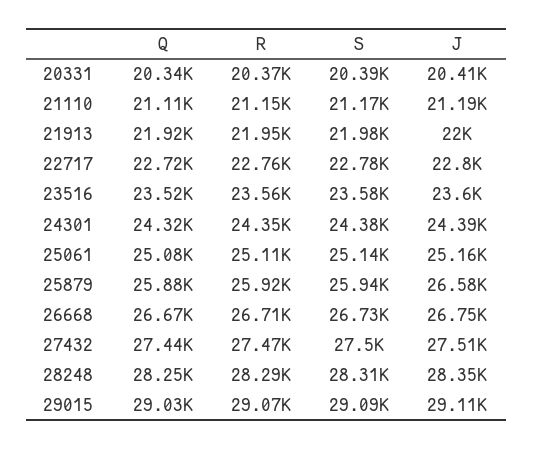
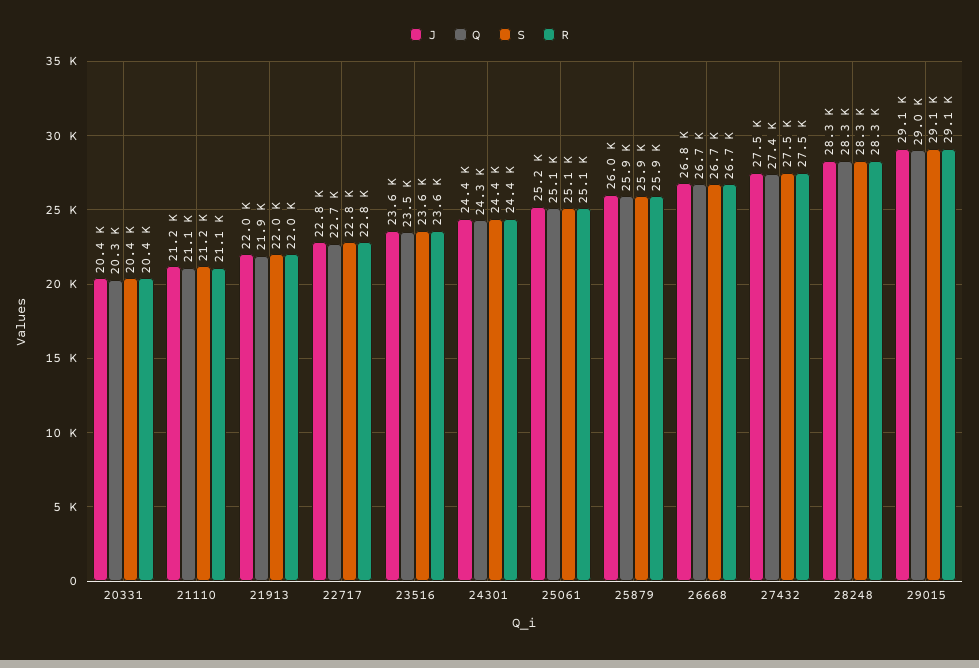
  {
    "Q": {
      "20331": 20340,
      "21110": 21110,
      "21913": 21920,
      "22717": 22720,
      "23516": 23520,
      "24301": 24320,
      "25061": 25080,
      "25879": 25880,
      "26668": 26670,
      "27432": 27440,
      "28248": 28250,
      "29015": 29030
    },
    "R": {
      "20331": 20370,
      "21110": 21150,
      "21913": 21950,
      "22717": 22760,
      "23516": 23560,
      "24301": 24350,
      "25061": 25110,
      "25879": 25920,
      "26668": 26710,
      "27432": 27470,
      "28248": 28290,
      "29015": 29070
    },
    "S": {
      "20331": 20390,
      "21110": 21170,
      "21913": 21980,
      "22717": 22780,
      "23516": 23580,
      "24301": 24380,
      "25061": 25140,
      "25879": 25940,
      "26668": 26730,
      "27432": 27500,
      "28248": 28310,
      "29015": 29090
    },
    "J": {
      "20331": 20410,
      "21110": 21190,
      "21913": 22000,
      "22717": 22800,
      "23516": 23600,
      "24301": 24390,
      "25061": 25160,
-     "25879": 26580,
+     "25879": 26000,
      "26668": 26750,
      "27432": 27510,
      "28248": 28350,
      "29015": 29110
    }
  }

